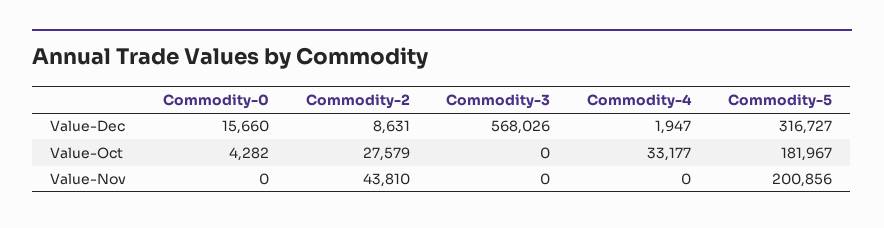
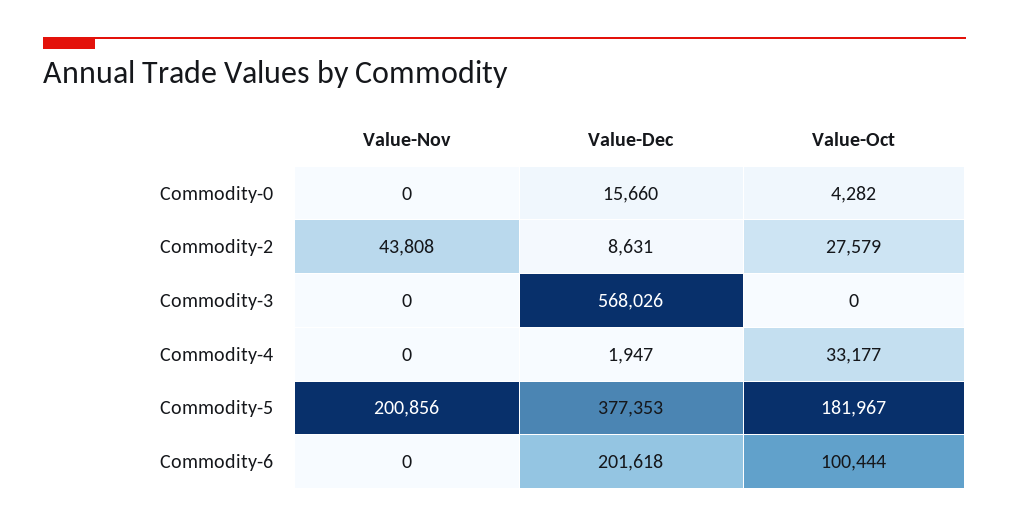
  {
    "Commodity-0": {
      "Value-Dec": 15660,
      "Value-Oct": 4282,
      "Value-Nov": 0
    },
    "Commodity-2": {
      "Value-Dec": 8631,
      "Value-Oct": 27579,
-     "Value-Nov": 43810
+     "Value-Nov": 43808
    },
    "Commodity-3": {
      "Value-Dec": 568026,
      "Value-Oct": 0,
      "Value-Nov": 0
    },
    "Commodity-4": {
      "Value-Dec": 1947,
      "Value-Oct": 33177,
      "Value-Nov": 0
    },
    "Commodity-5": {
-     "Value-Dec": 316727,
+     "Value-Dec": 377353,
      "Value-Oct": 181967,
      "Value-Nov": 200856
-   }
+   },
+   "Commodity-6": {
+     "Value-Nov": 0,
+     "Value-Dec": 201618,
+     "Value-Oct": 100444
+   }
  }

